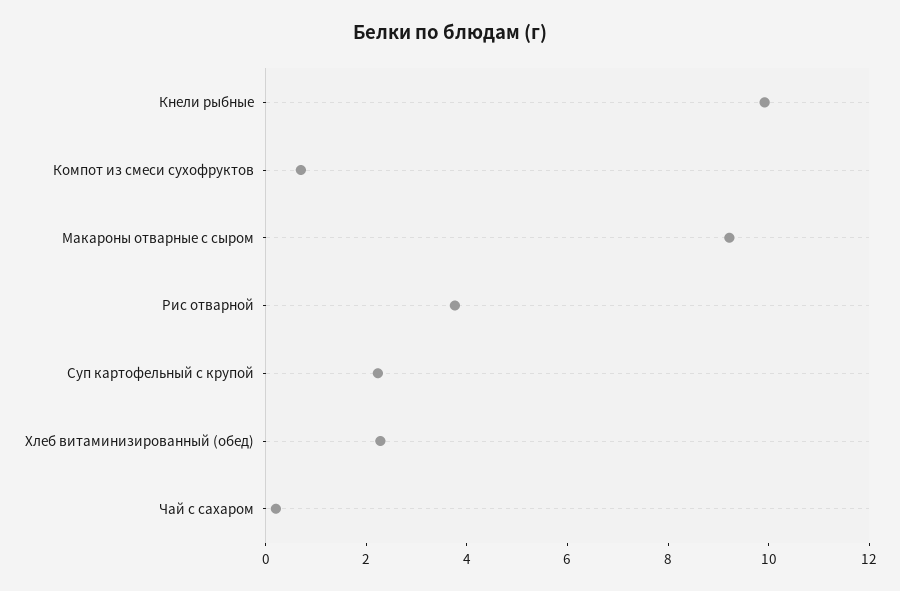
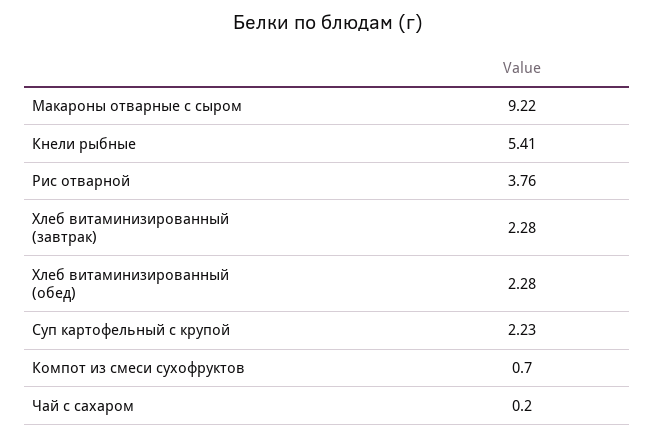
  {
-   "Кнели рыбные": 10,
+   "Кнели рыбные": 5.41,
    "Компот из смеси сухофруктов": 0.7,
    "Макароны отварные с сыром": 9.22,
    "Рис отварной": 3.76,
    "Суп картофельный с крупой": 2.23,
    "Хлеб витаминизированный (обед)": 2.28,
-   "Чай с сахаром": 0.2
+   "Чай с сахаром": 0.2,
+   "Хлеб витаминизированный (завтрак)": 2.28
  }

